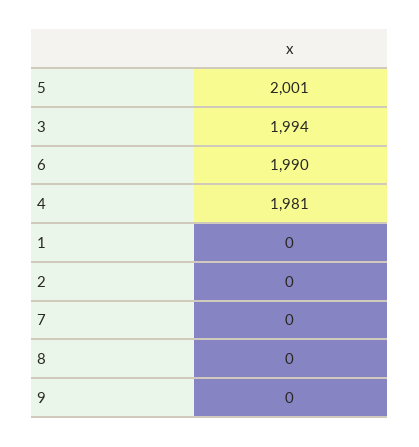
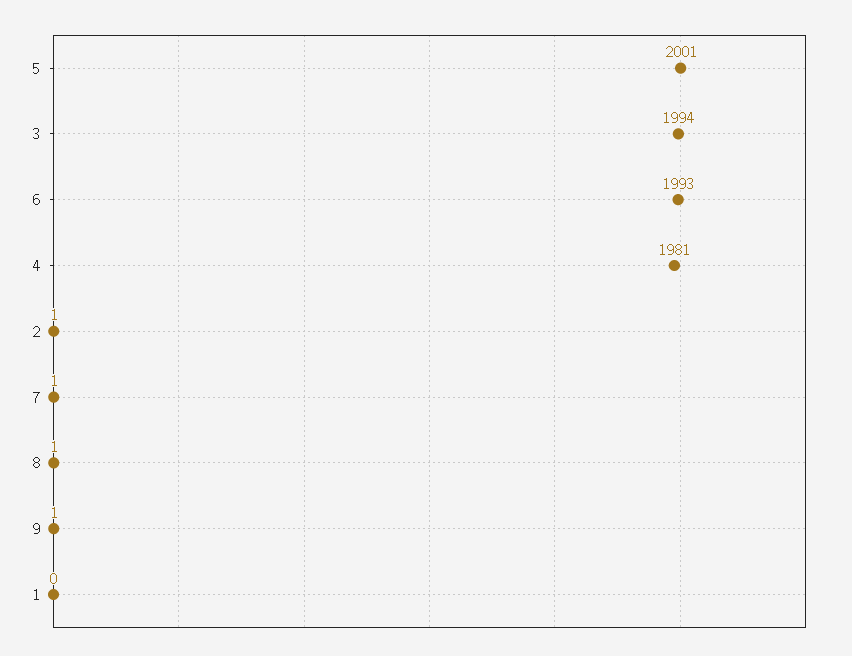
  {
    "5": 2001,
    "3": 1994,
-   "6": 1990,
+   "6": 1993,
    "4": 1981,
    "1": 0,
-   "2": 0,
+   "2": 1,
-   "7": 0,
+   "7": 1,
-   "8": 0,
+   "8": 1,
-   "9": 0
+   "9": 1
  }

